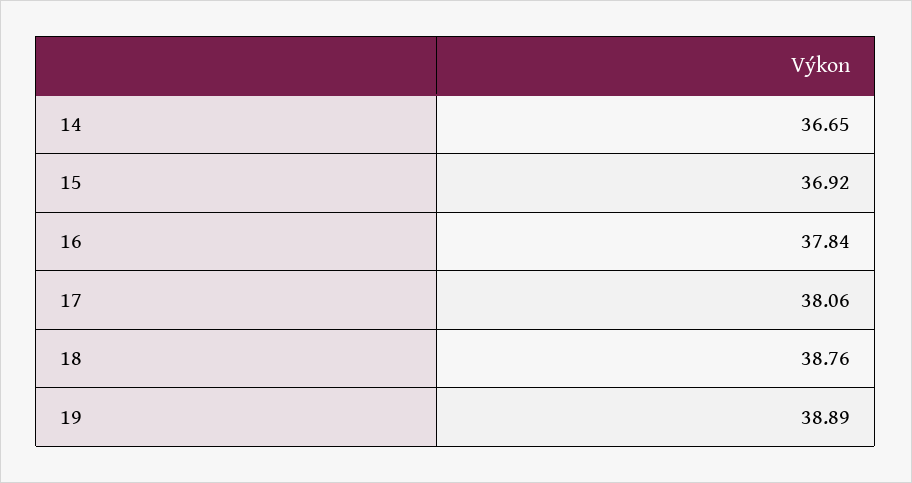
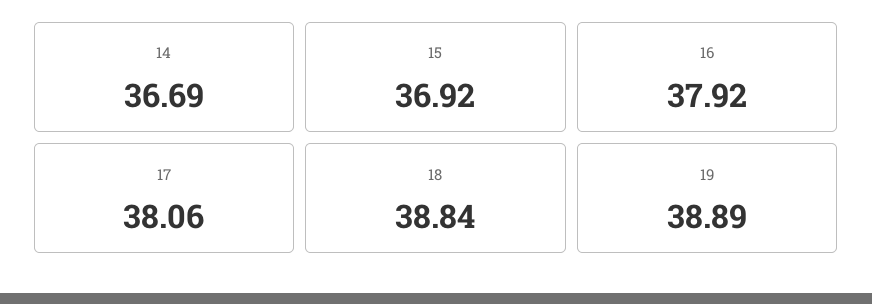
  {
-   "14": 36.65,
+   "14": 36.69,
    "15": 36.92,
-   "16": 37.84,
+   "16": 37.92,
    "17": 38.06,
-   "18": 38.76,
+   "18": 38.84,
    "19": 38.89
  }

